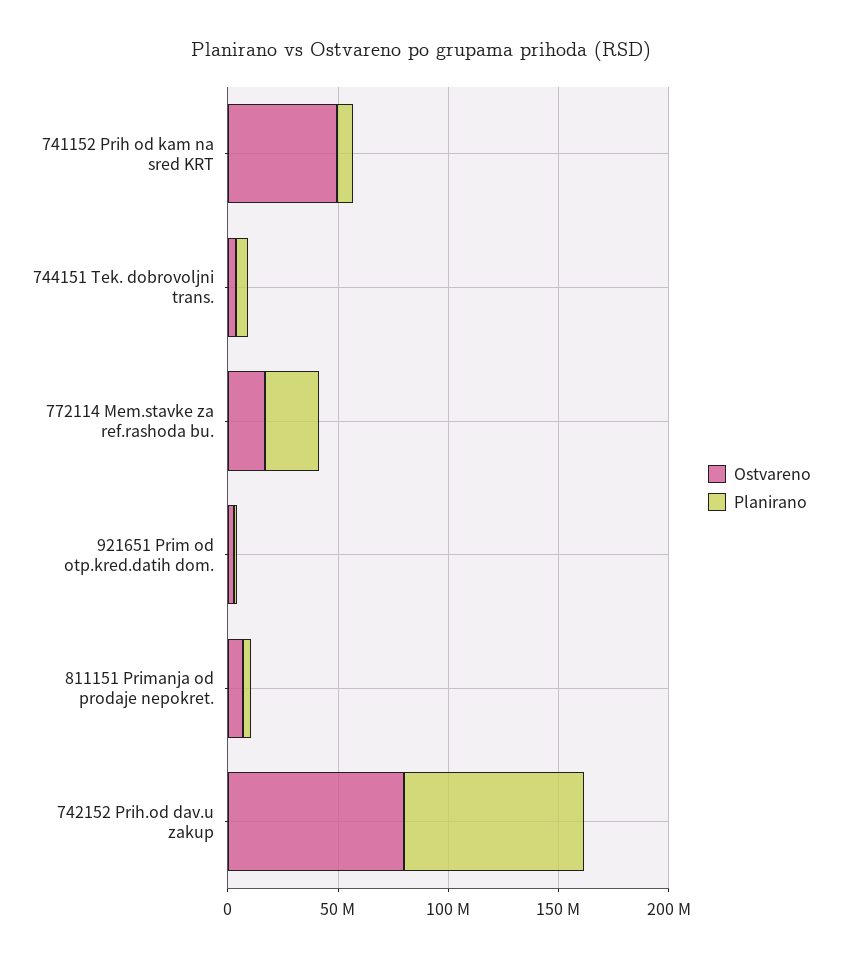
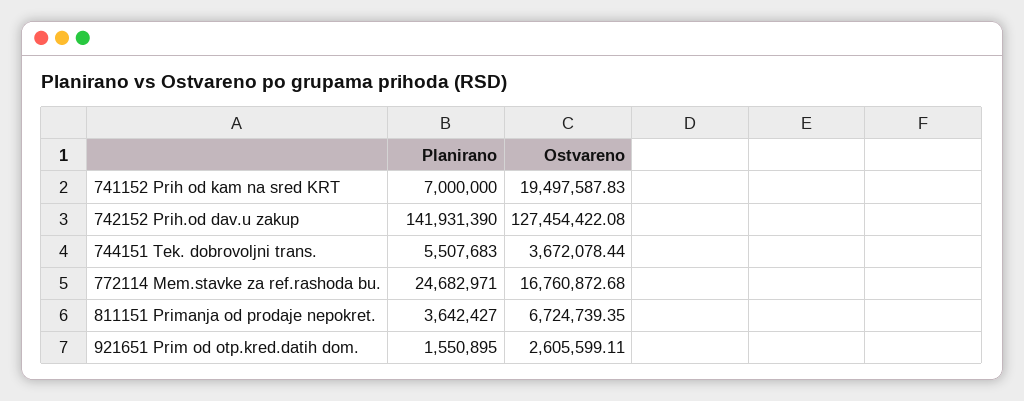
  {
    "Ostvareno": {
-     "741152 Prih od kam na sred KRT": 50000000,
+     "741152 Prih od kam na sred KRT": 19497587.83,
      "744151 Tek. dobrovoljni trans.": 3672078.44,
      "772114 Mem.stavke za ref.rashoda bu.": 16760872.68,
      "921651 Prim od otp.kred.datih dom.": 2605599.11,
      "811151 Primanja od prodaje nepokret.": 6724739.35,
-     "742152 Prih.od dav.u zakup": 80000000
+     "742152 Prih.od dav.u zakup": 127454422.08
    },
    "Planirano": {
      "741152 Prih od kam na sred KRT": 7000000,
      "744151 Tek. dobrovoljni trans.": 5507683,
      "772114 Mem.stavke za ref.rashoda bu.": 24682971,
      "921651 Prim od otp.kred.datih dom.": 1550895,
      "811151 Primanja od prodaje nepokret.": 3642427,
-     "742152 Prih.od dav.u zakup": 80000000
+     "742152 Prih.od dav.u zakup": 141931390
    }
  }

